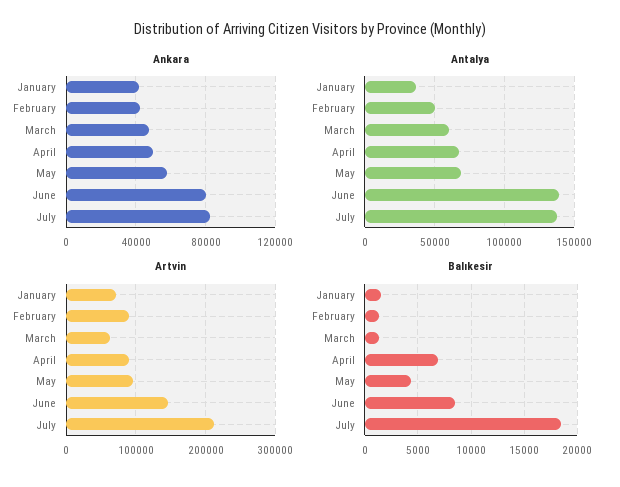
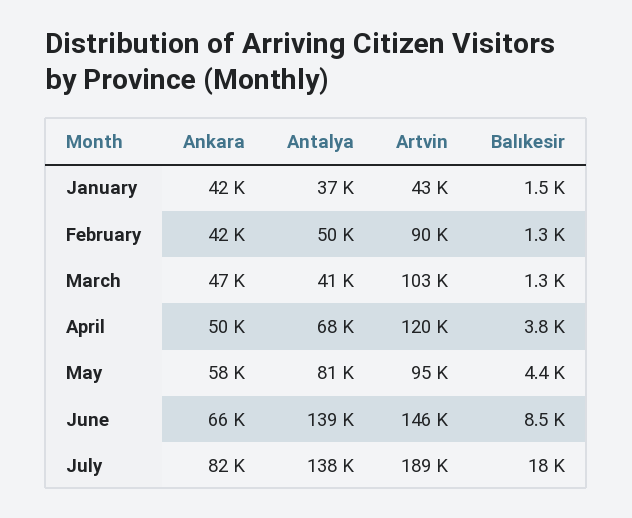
  {
    "Ankara": {
      "January": 42000,
      "February": 42000,
      "March": 47000,
      "April": 50000,
      "May": 58000,
-     "June": 80000,
+     "June": 66000,
      "July": 82000
    },
    "Antalya": {
      "January": 37000,
      "February": 50000,
-     "March": 60000,
+     "March": 41000,
      "April": 68000,
-     "May": 70000,
+     "May": 81000,
      "June": 139000,
      "July": 138000
    },
    "Artvin": {
-     "January": 70000,
+     "January": 43000,
      "February": 90000,
-     "March": 60000,
+     "March": 103000,
-     "April": 90000,
+     "April": 120000,
      "May": 95000,
      "June": 146000,
-     "July": 210000
+     "July": 189000
    },
    "Balıkesir": {
      "January": 1500,
      "February": 1300,
      "March": 1300,
-     "April": 7000,
+     "April": 3800,
      "May": 4400,
      "June": 8500,
      "July": 18000
    }
  }

